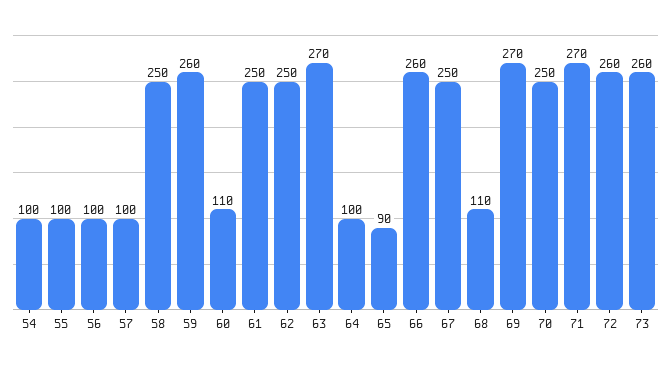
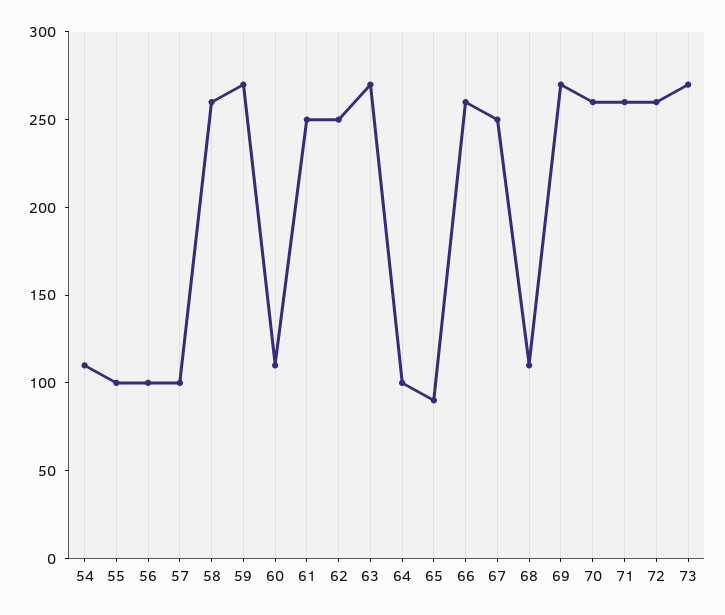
  {
-   "54": 100,
+   "54": 110,
    "55": 100,
    "56": 100,
    "57": 100,
-   "58": 250,
+   "58": 260,
-   "59": 260,
+   "59": 270,
    "60": 110,
    "61": 250,
    "62": 250,
    "63": 270,
    "64": 100,
    "65": 90,
    "66": 260,
    "67": 250,
    "68": 110,
    "69": 270,
-   "70": 250,
+   "70": 260,
-   "71": 270,
+   "71": 260,
    "72": 260,
-   "73": 260
+   "73": 270
  }

